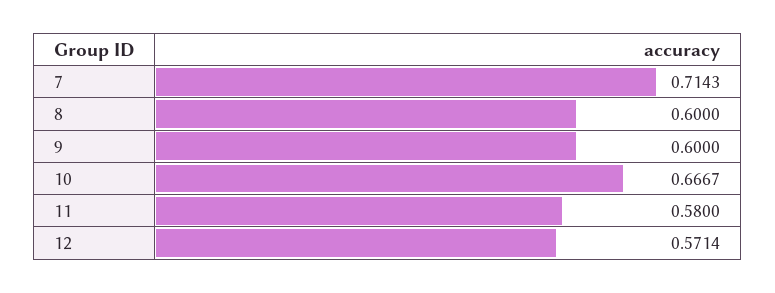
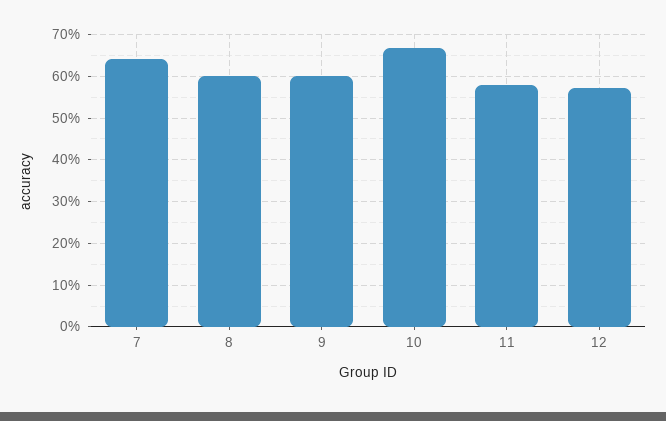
  {
-   "7": 0.7143,
+   "7": 0.64,
    "8": 0.6,
    "9": 0.6,
    "10": 0.6667,
    "11": 0.58,
    "12": 0.5714
  }

